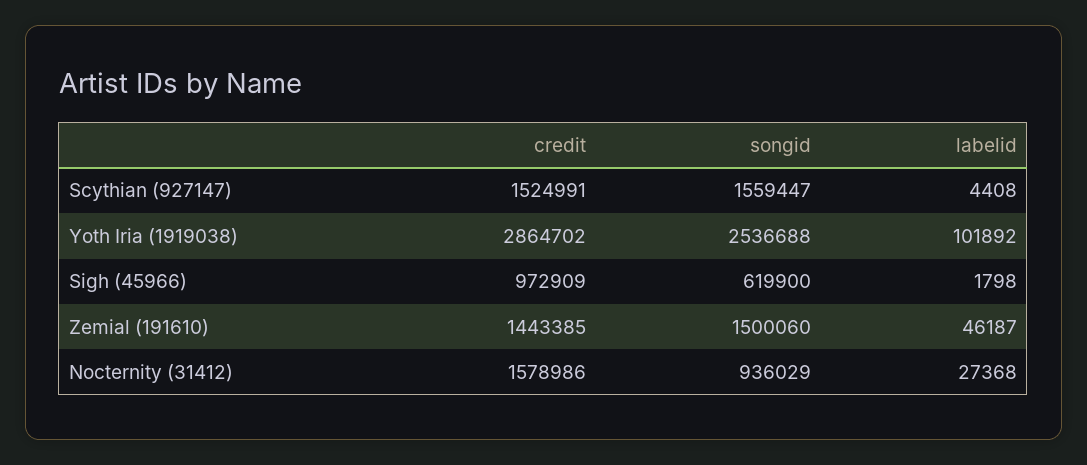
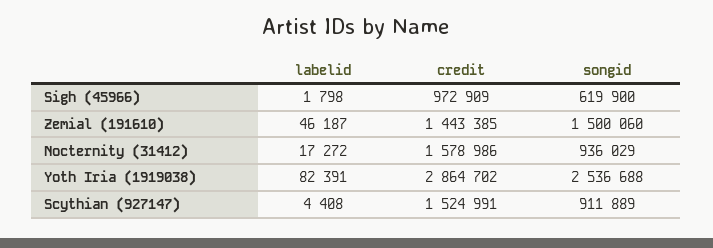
  {
    "credit": {
      "Scythian (927147)": 1524991,
      "Yoth Iria (1919038)": 2864702,
      "Sigh (45966)": 972909,
      "Zemial (191610)": 1443385,
      "Nocternity (31412)": 1578986
    },
    "songid": {
-     "Scythian (927147)": 1559447,
+     "Scythian (927147)": 911889,
      "Yoth Iria (1919038)": 2536688,
      "Sigh (45966)": 619900,
      "Zemial (191610)": 1500060,
      "Nocternity (31412)": 936029
    },
    "labelid": {
      "Scythian (927147)": 4408,
-     "Yoth Iria (1919038)": 101892,
+     "Yoth Iria (1919038)": 82391,
      "Sigh (45966)": 1798,
      "Zemial (191610)": 46187,
-     "Nocternity (31412)": 27368
+     "Nocternity (31412)": 17272
    }
  }

